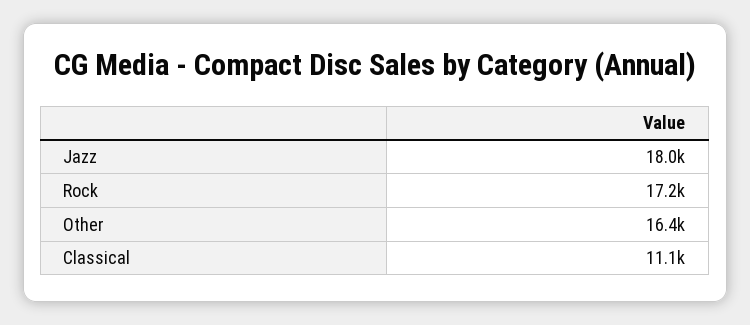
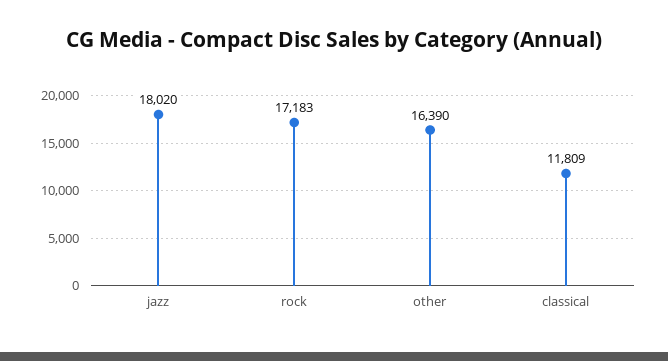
  {
    "Jazz": 18020,
    "Rock": 17183,
    "Other": 16390,
-   "Classical": 11100
+   "Classical": 11809
  }

